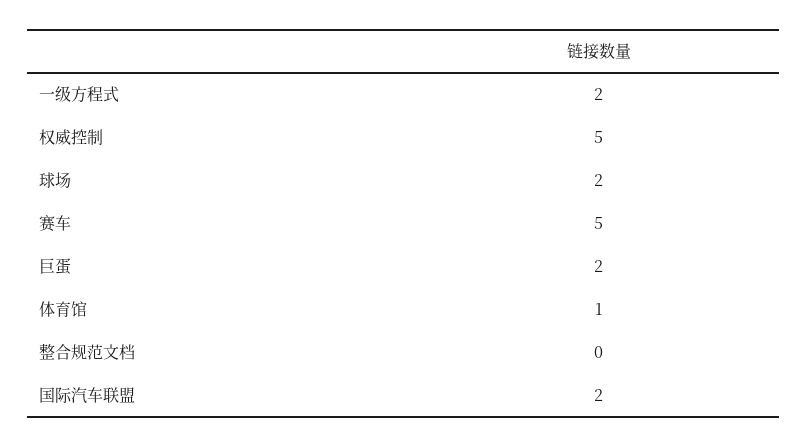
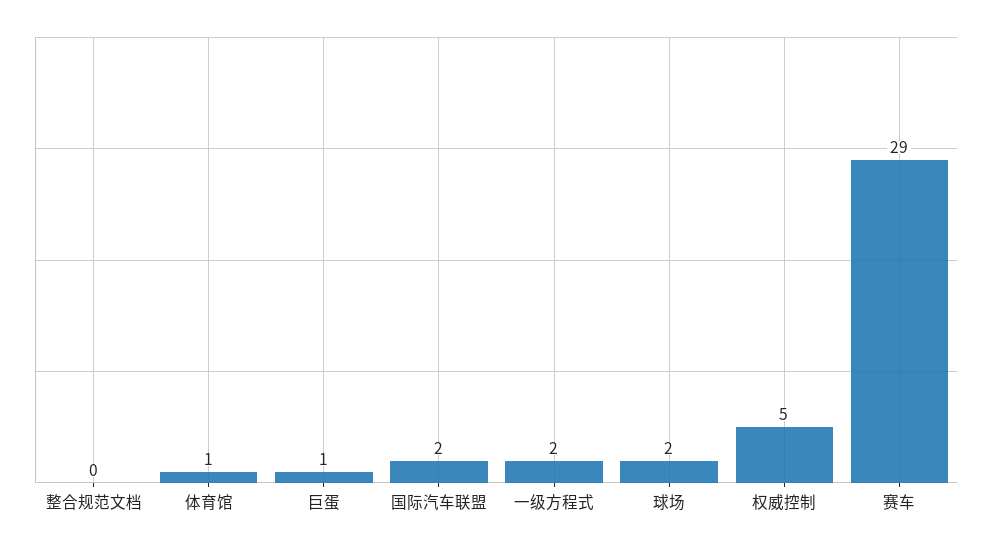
  {
    "一级方程式": 2,
    "权威控制": 5,
    "球场": 2,
-   "赛车": 5,
+   "赛车": 29,
-   "巨蛋": 2,
+   "巨蛋": 1,
    "体育馆": 1,
    "整合规范文档": 0,
    "国际汽车联盟": 2
  }

